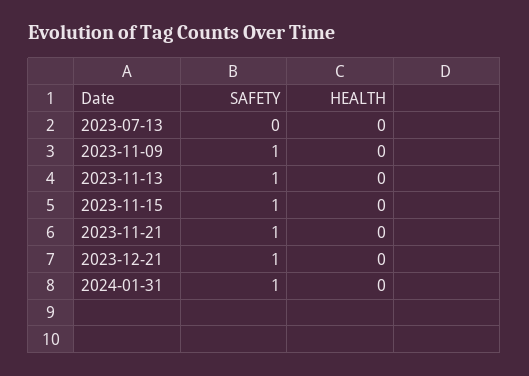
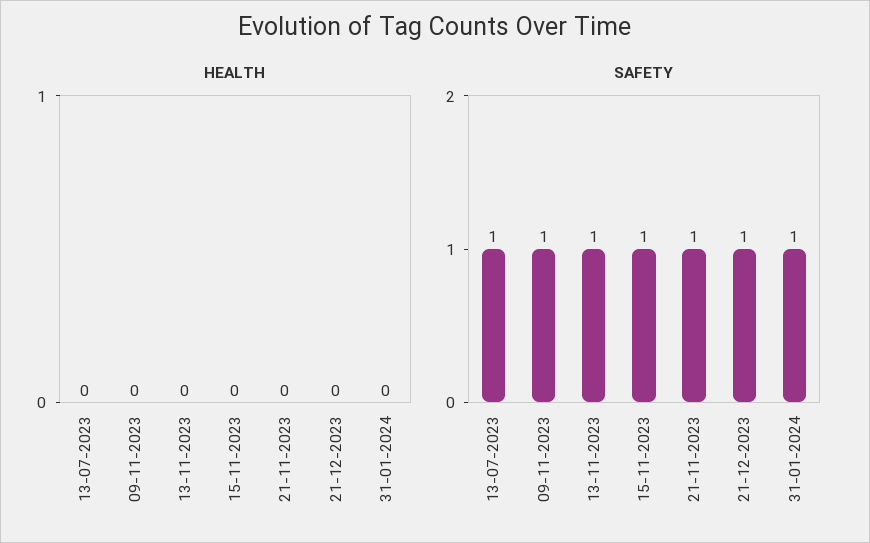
  {
    "SAFETY": {
-     "2023-07-13": 0,
+     "2023-07-13": 1,
      "2023-11-09": 1,
      "2023-11-13": 1,
      "2023-11-15": 1,
      "2023-11-21": 1,
      "2023-12-21": 1,
      "2024-01-31": 1
    },
    "HEALTH": {
      "2023-07-13": 0,
      "2023-11-09": 0,
      "2023-11-13": 0,
      "2023-11-15": 0,
      "2023-11-21": 0,
      "2023-12-21": 0,
      "2024-01-31": 0
    }
  }

